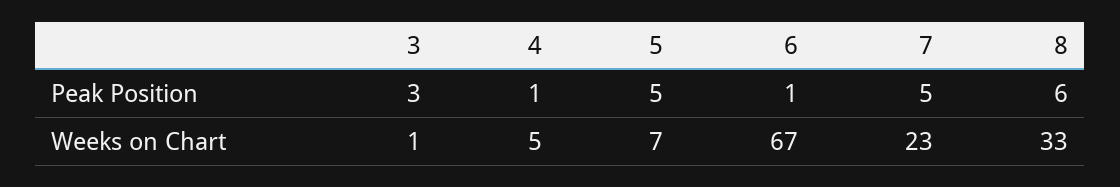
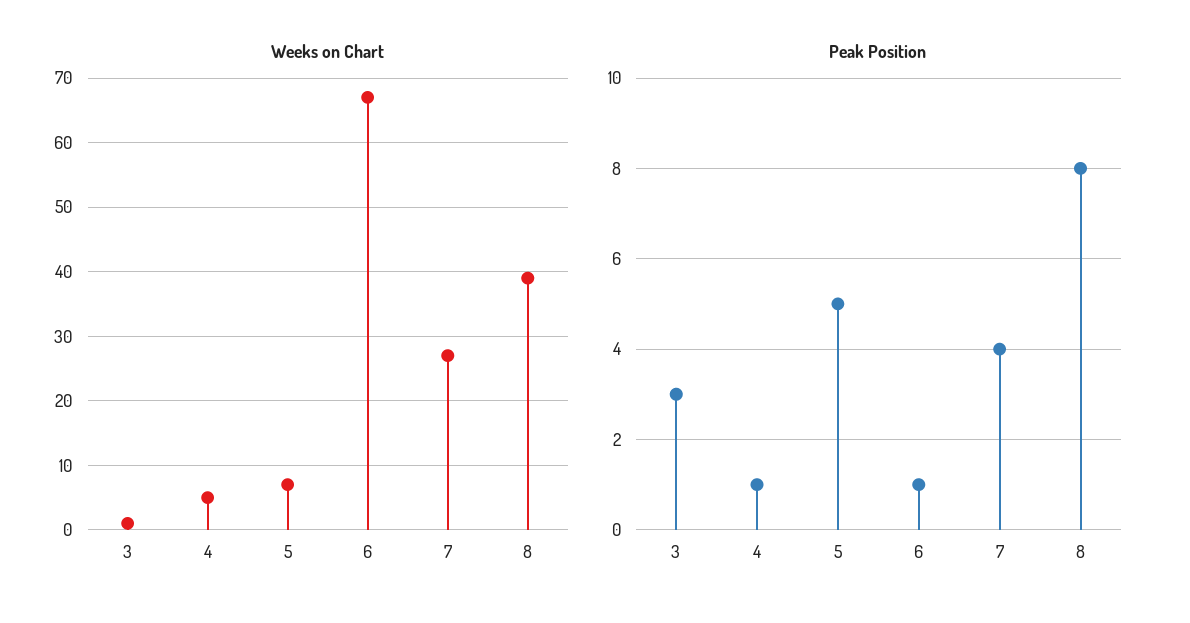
  {
    "Peak Position": {
      "3": 3,
      "4": 1,
      "5": 5,
      "6": 1,
-     "7": 5,
+     "7": 4,
-     "8": 6
+     "8": 8
    },
    "Weeks on Chart": {
      "3": 1,
      "4": 5,
      "5": 7,
      "6": 67,
-     "7": 23,
+     "7": 27,
-     "8": 33
+     "8": 39
    }
  }

